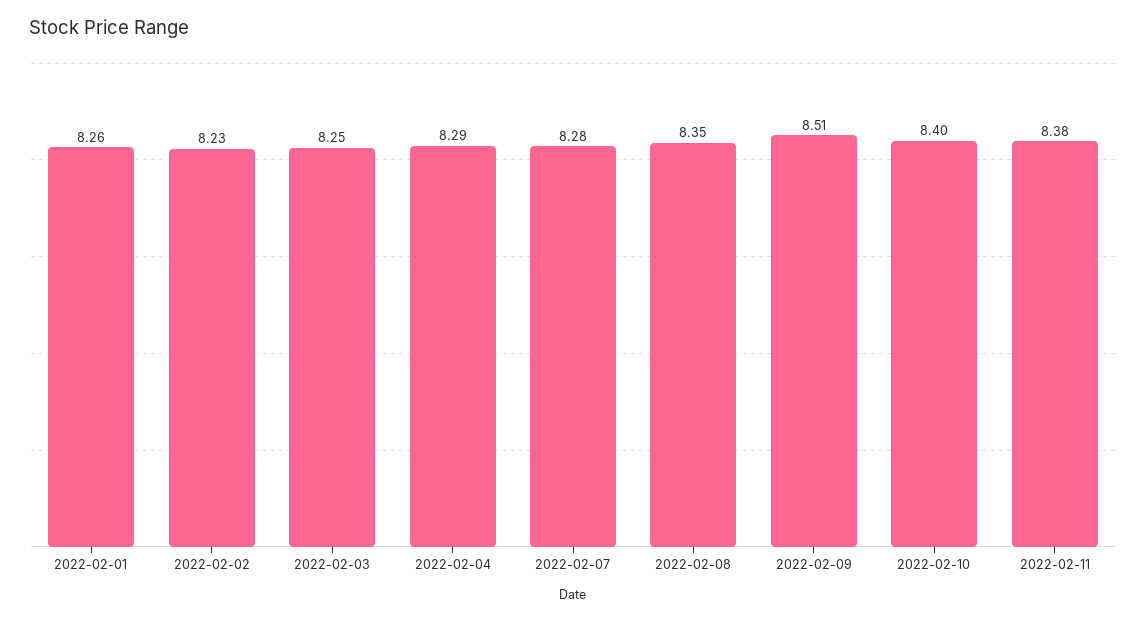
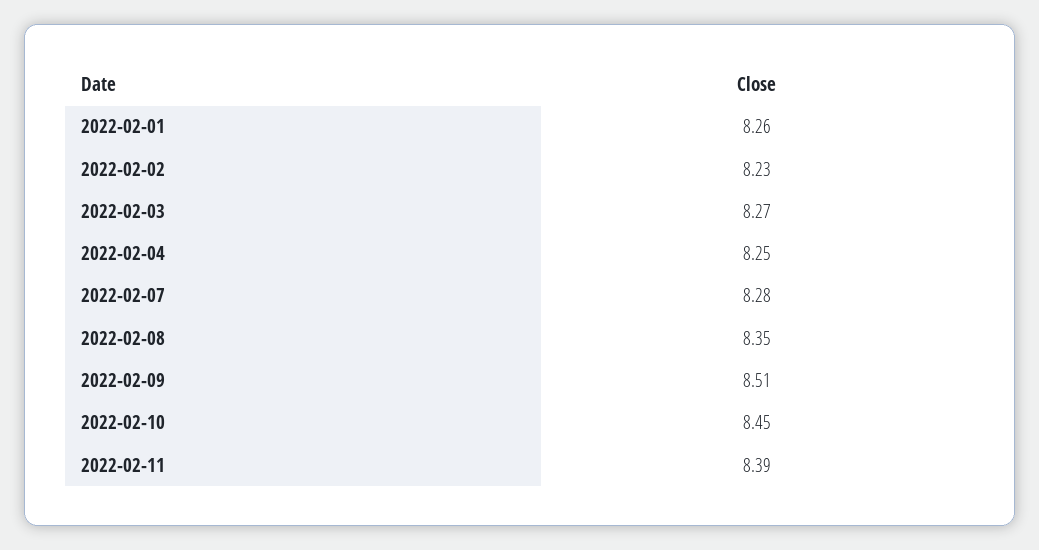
  {
    "2022-02-01": 8.26,
    "2022-02-02": 8.23,
-   "2022-02-03": 8.25,
+   "2022-02-03": 8.27,
-   "2022-02-04": 8.29,
+   "2022-02-04": 8.25,
    "2022-02-07": 8.28,
    "2022-02-08": 8.35,
    "2022-02-09": 8.51,
-   "2022-02-10": 8.4,
+   "2022-02-10": 8.45,
-   "2022-02-11": 8.38
+   "2022-02-11": 8.39
  }

